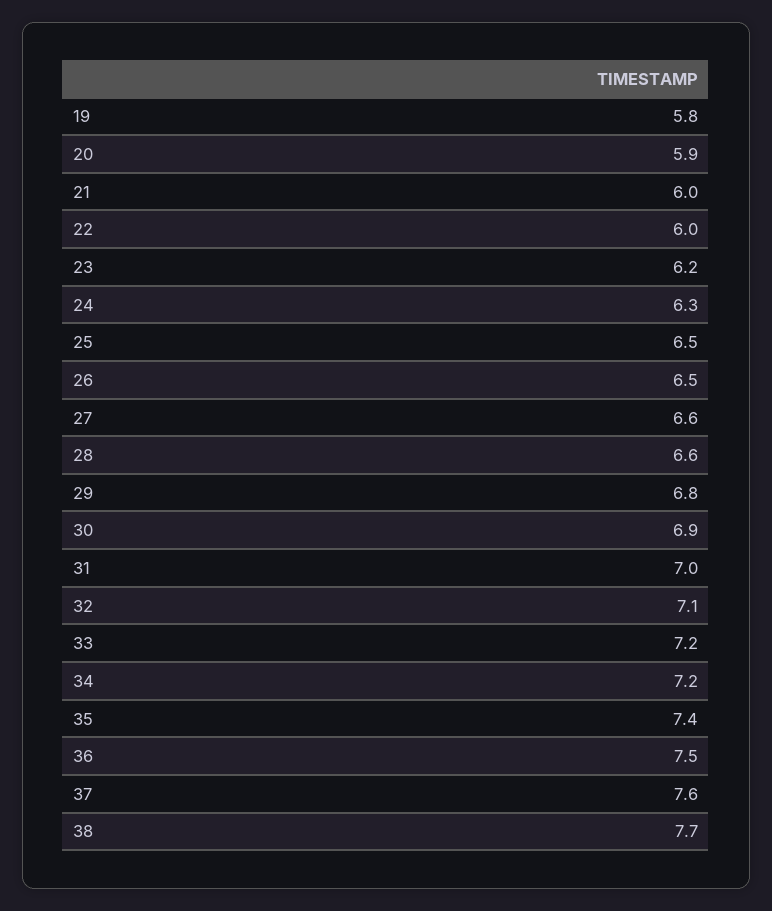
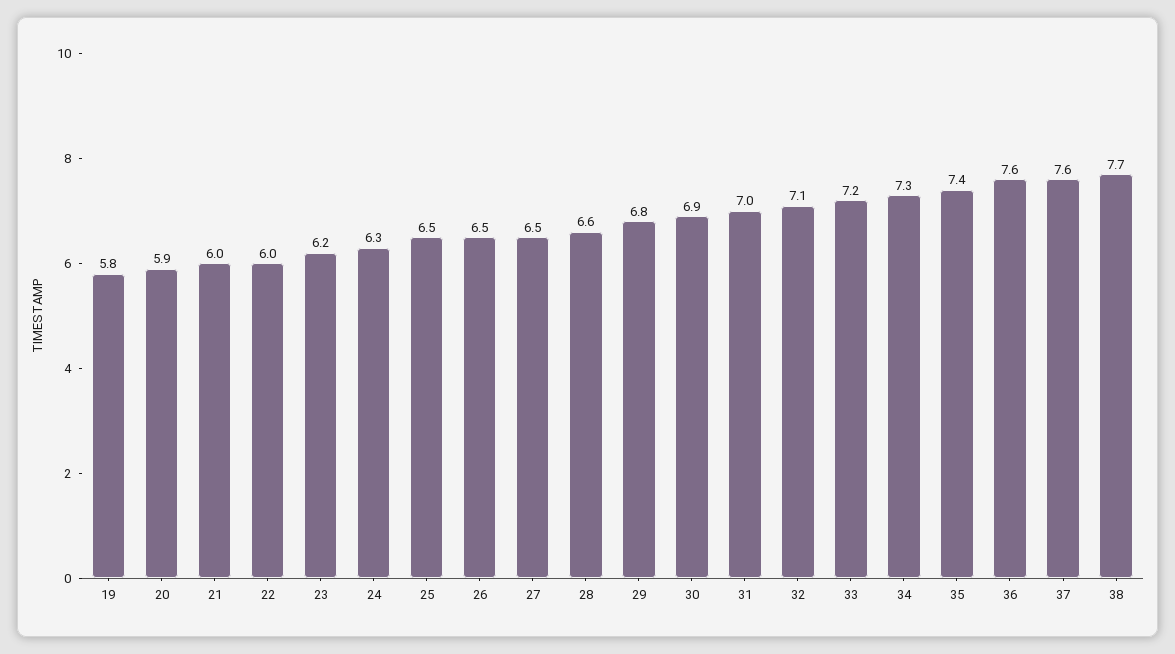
  {
    "19": 5.8,
    "20": 5.9,
    "21": 6,
    "22": 6,
    "23": 6.2,
    "24": 6.3,
    "25": 6.5,
    "26": 6.5,
-   "27": 6.6,
+   "27": 6.5,
    "28": 6.6,
    "29": 6.8,
    "30": 6.9,
    "31": 7,
    "32": 7.1,
    "33": 7.2,
-   "34": 7.2,
+   "34": 7.3,
    "35": 7.4,
-   "36": 7.5,
+   "36": 7.6,
    "37": 7.6,
    "38": 7.7
  }

